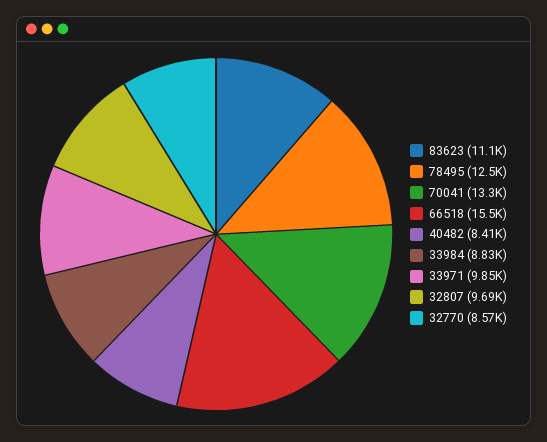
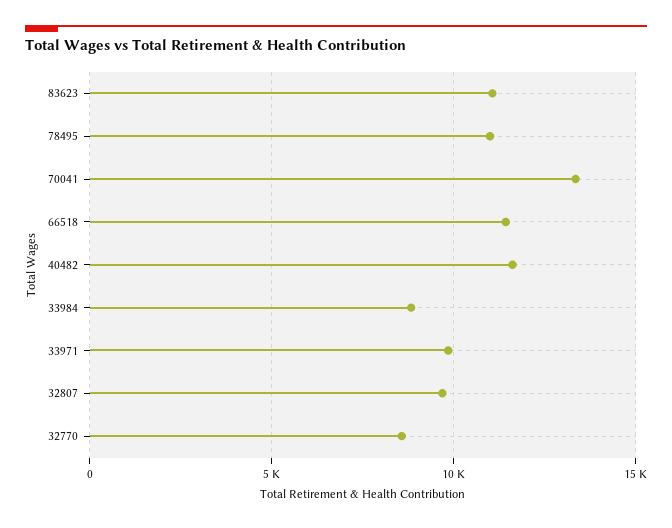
  {
    "83623": 11100,
-   "78495": 12500,
+   "78495": 11000,
    "70041": 13300,
-   "66518": 15500,
+   "66518": 11500,
-   "40482": 8410,
+   "40482": 11500,
    "33984": 8830,
    "33971": 9850,
    "32807": 9690,
    "32770": 8570
  }

